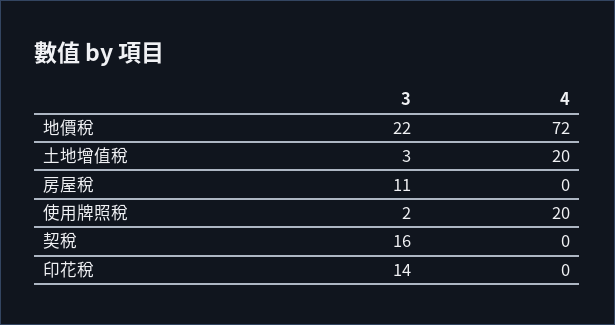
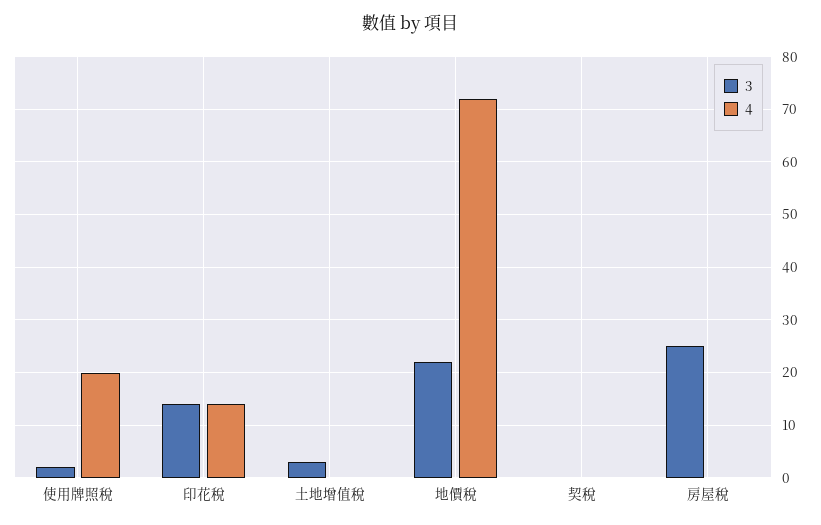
  {
    "3": {
      "地價稅": 22,
      "土地增值稅": 3,
-     "房屋稅": 11,
+     "房屋稅": 25,
      "使用牌照稅": 2,
-     "契稅": 16,
+     "契稅": 0,
      "印花稅": 14
    },
    "4": {
      "地價稅": 72,
-     "土地增值稅": 20,
+     "土地增值稅": 0,
      "房屋稅": 0,
      "使用牌照稅": 20,
      "契稅": 0,
-     "印花稅": 0
+     "印花稅": 15
    }
  }

